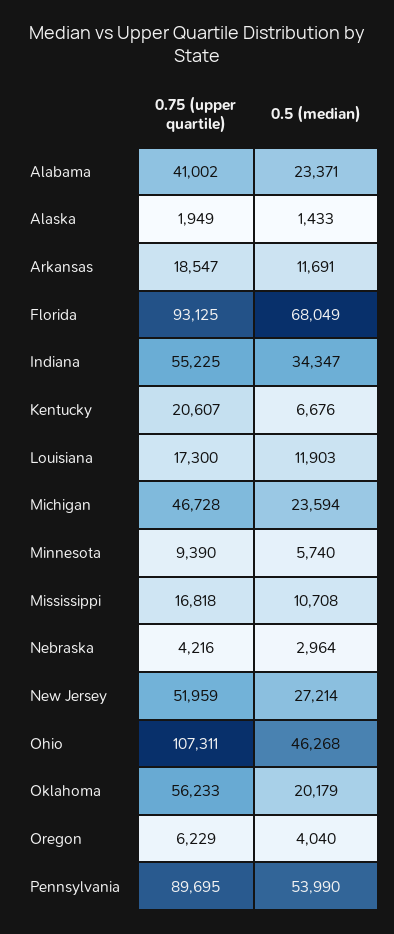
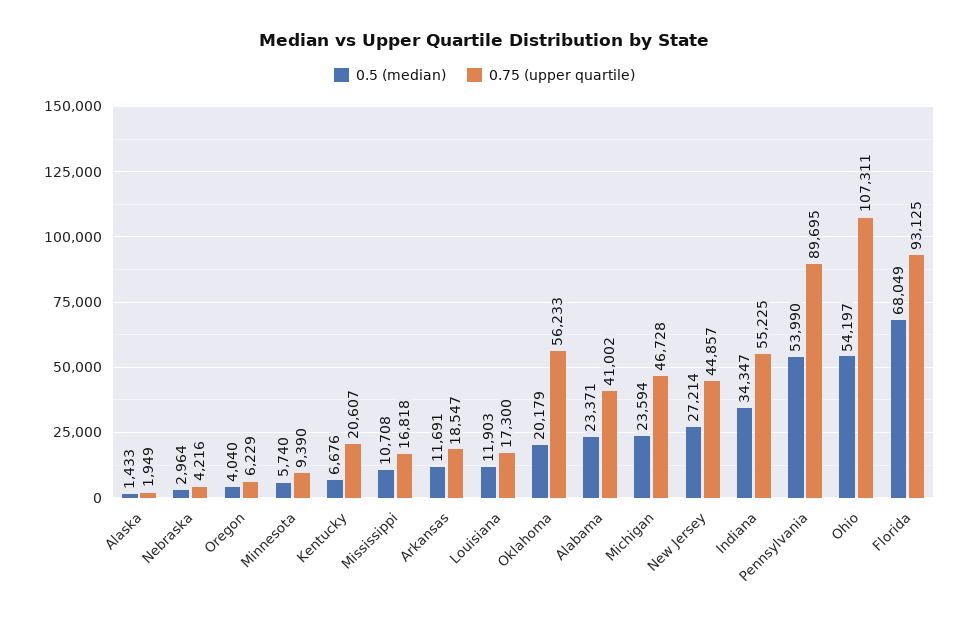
  {
    "0.75 (upper quartile)": {
      "Alabama": 41002,
      "Alaska": 1949,
      "Arkansas": 18547,
      "Florida": 93125,
      "Indiana": 55225,
      "Kentucky": 20607,
      "Louisiana": 17300,
      "Michigan": 46728,
      "Minnesota": 9390,
      "Mississippi": 16818,
      "Nebraska": 4216,
-     "New Jersey": 51959,
+     "New Jersey": 44857,
      "Ohio": 107311,
      "Oklahoma": 56233,
      "Oregon": 6229,
      "Pennsylvania": 89695
    },
    "0.5 (median)": {
      "Alabama": 23371,
      "Alaska": 1433,
      "Arkansas": 11691,
      "Florida": 68049,
      "Indiana": 34347,
      "Kentucky": 6676,
      "Louisiana": 11903,
      "Michigan": 23594,
      "Minnesota": 5740,
      "Mississippi": 10708,
      "Nebraska": 2964,
      "New Jersey": 27214,
-     "Ohio": 46268,
+     "Ohio": 54197,
      "Oklahoma": 20179,
      "Oregon": 4040,
      "Pennsylvania": 53990
    }
  }

